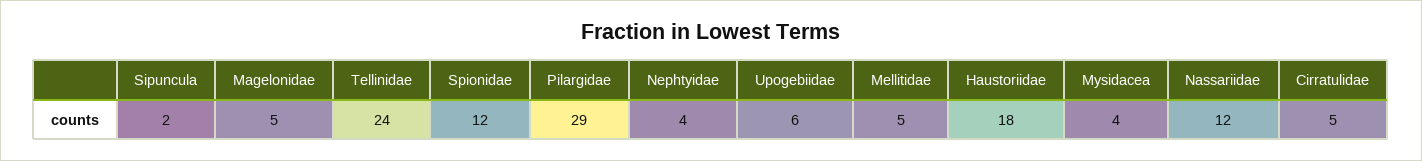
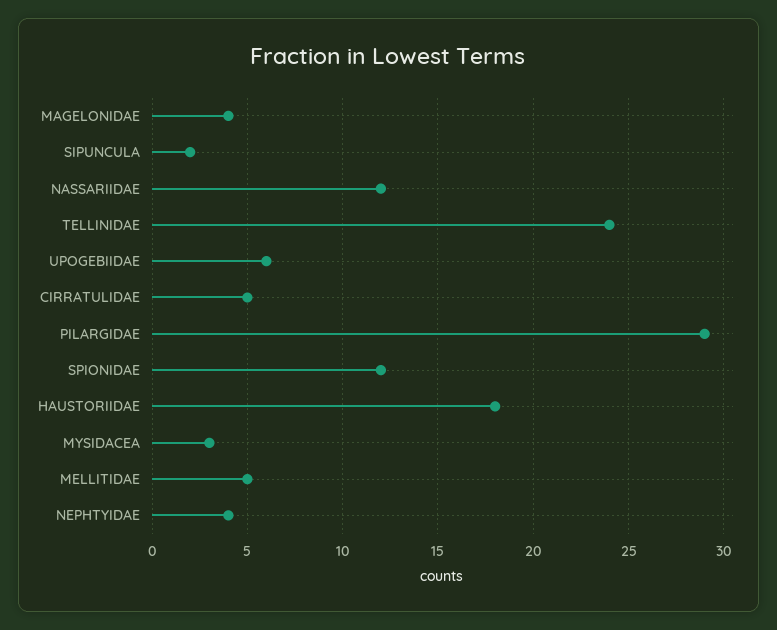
  {
    "Sipuncula": 2,
-   "Magelonidae": 5,
+   "Magelonidae": 4,
    "Tellinidae": 24,
    "Spionidae": 12,
    "Pilargidae": 29,
    "Nephtyidae": 4,
    "Upogebiidae": 6,
    "Mellitidae": 5,
    "Haustoriidae": 18,
-   "Mysidacea": 4,
+   "Mysidacea": 3,
    "Nassariidae": 12,
    "Cirratulidae": 5
  }

